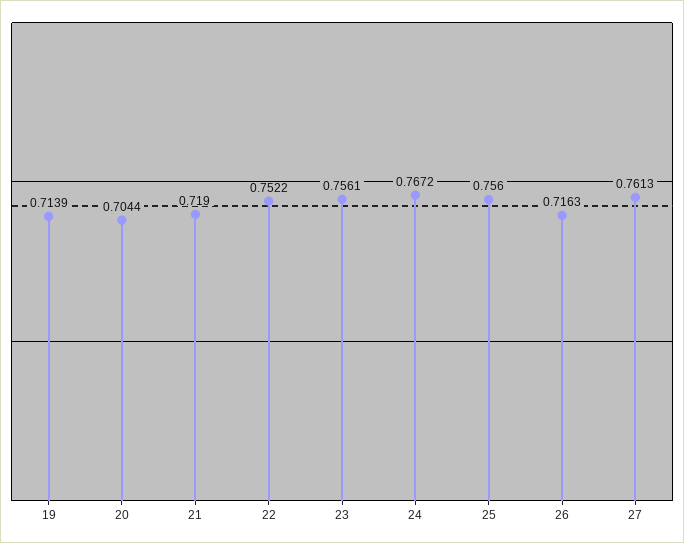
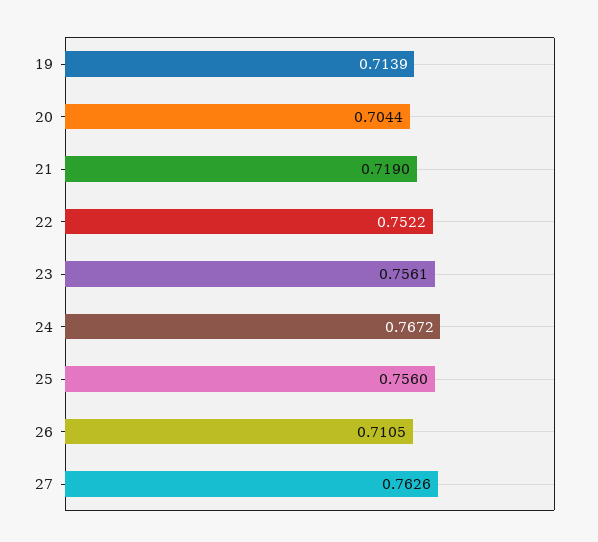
  {
    "19": 0.7139,
    "20": 0.7044,
    "21": 0.719,
    "22": 0.7522,
    "23": 0.7561,
    "24": 0.7672,
    "25": 0.756,
-   "26": 0.7163,
+   "26": 0.7105,
-   "27": 0.7613
+   "27": 0.7626
  }

